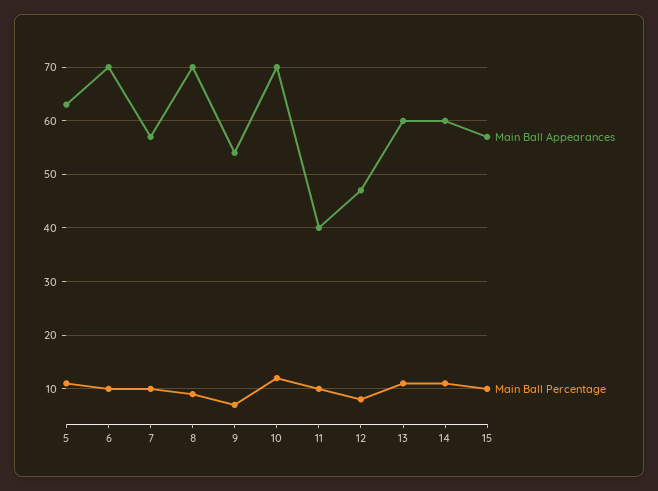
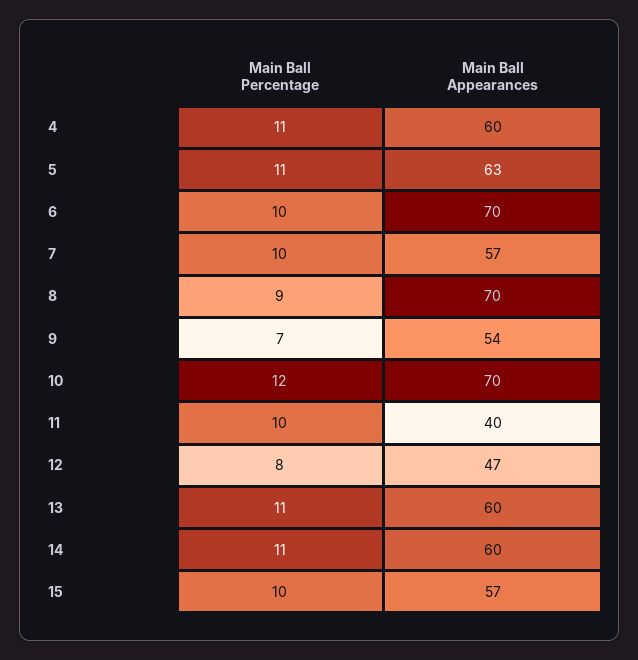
  {
    "Main Ball Appearances": {
      "5": 63,
      "6": 70,
      "7": 57,
      "8": 70,
      "9": 54,
      "10": 70,
      "11": 40,
      "12": 47,
      "13": 60,
      "14": 60,
-     "15": 57
+     "15": 57,
+     "4": 60
    },
    "Main Ball Percentage": {
      "5": 11,
      "6": 10,
      "7": 10,
      "8": 9,
      "9": 7,
      "10": 12,
      "11": 10,
      "12": 8,
      "13": 11,
      "14": 11,
-     "15": 10
+     "15": 10,
+     "4": 11
    }
  }

